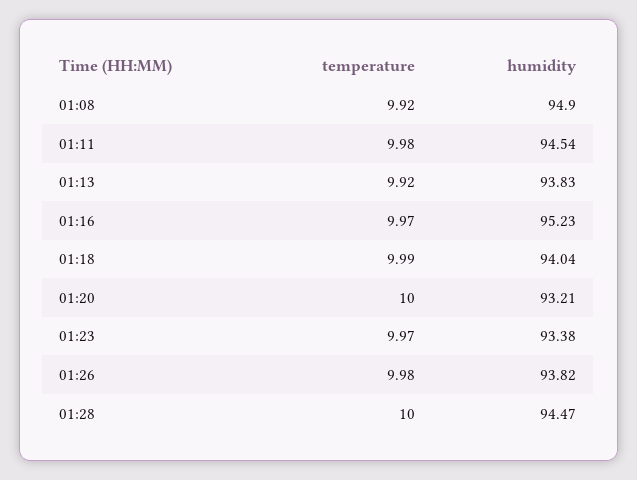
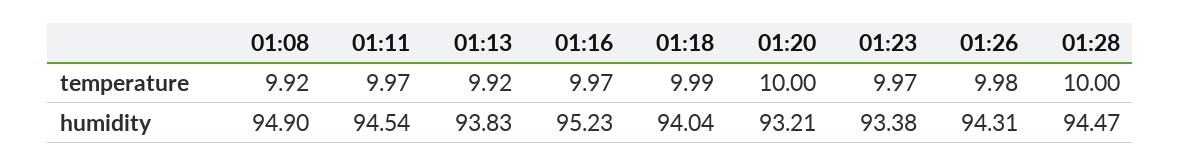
  {
    "temperature": {
      "01:08": 9.92,
-     "01:11": 9.98,
+     "01:11": 9.97,
      "01:13": 9.92,
      "01:16": 9.97,
      "01:18": 9.99,
      "01:20": 10,
      "01:23": 9.97,
      "01:26": 9.98,
      "01:28": 10
    },
    "humidity": {
      "01:08": 94.9,
      "01:11": 94.54,
      "01:13": 93.83,
      "01:16": 95.23,
      "01:18": 94.04,
      "01:20": 93.21,
      "01:23": 93.38,
-     "01:26": 93.82,
+     "01:26": 94.31,
      "01:28": 94.47
    }
  }

